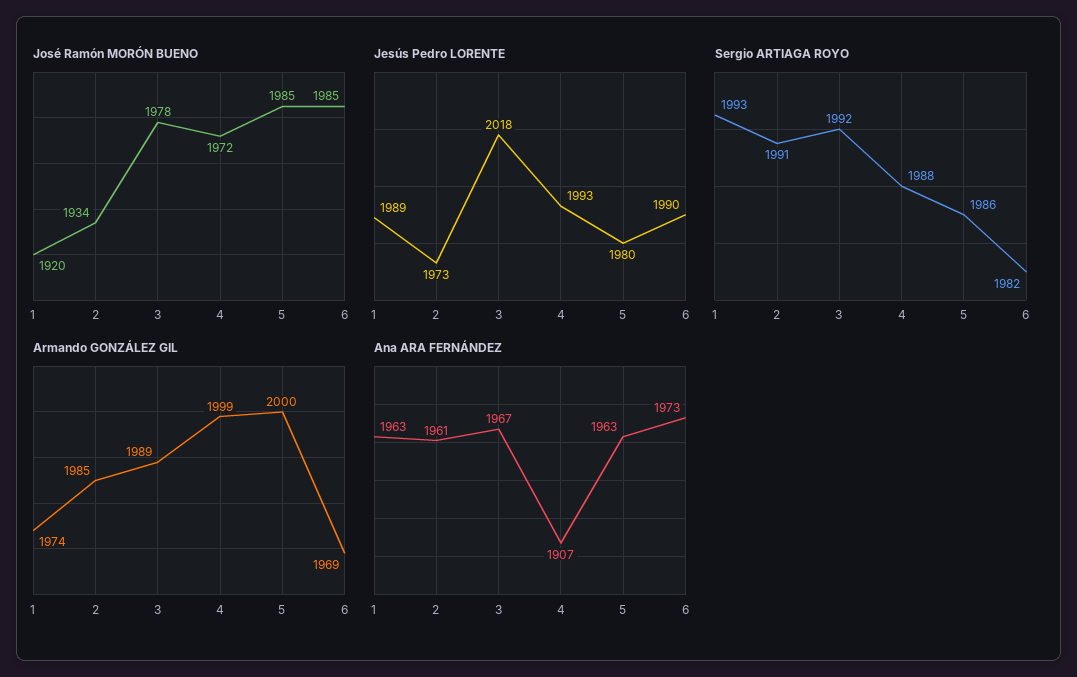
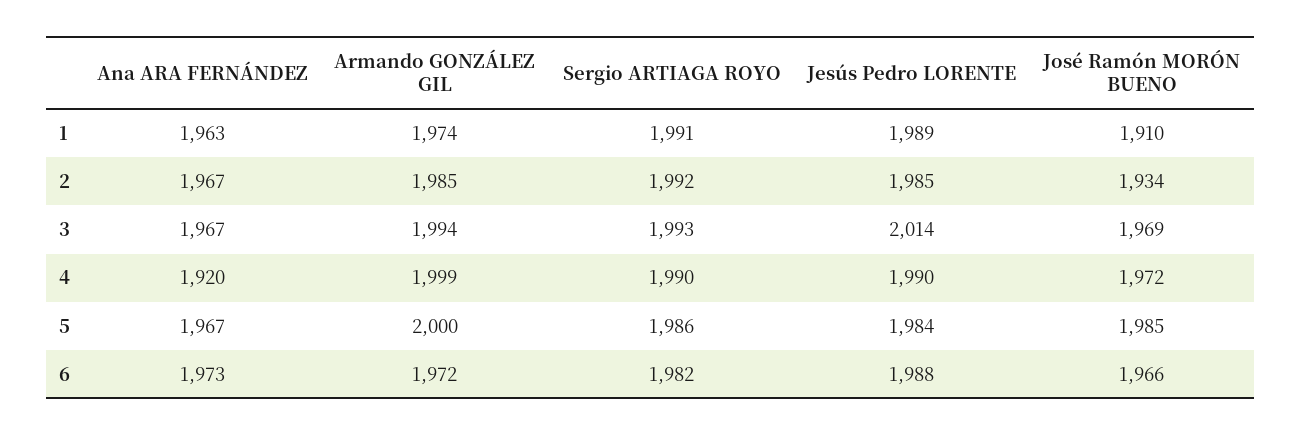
  {
    "José Ramón MORÓN BUENO": {
-     "1": 1920,
+     "1": 1910,
      "2": 1934,
-     "3": 1978,
+     "3": 1969,
      "4": 1972,
      "5": 1985,
-     "6": 1985
+     "6": 1966
    },
    "Jesús Pedro LORENTE": {
      "1": 1989,
-     "2": 1973,
+     "2": 1985,
-     "3": 2018,
+     "3": 2014,
-     "4": 1993,
+     "4": 1990,
-     "5": 1980,
+     "5": 1984,
-     "6": 1990
+     "6": 1988
    },
    "Sergio ARTIAGA ROYO": {
-     "1": 1993,
+     "1": 1991,
-     "2": 1991,
+     "2": 1992,
-     "3": 1992,
+     "3": 1993,
-     "4": 1988,
+     "4": 1990,
      "5": 1986,
      "6": 1982
    },
    "Armando GONZÁLEZ GIL": {
      "1": 1974,
      "2": 1985,
-     "3": 1989,
+     "3": 1994,
      "4": 1999,
      "5": 2000,
-     "6": 1969
+     "6": 1972
    },
    "Ana ARA FERNÁNDEZ": {
      "1": 1963,
-     "2": 1961,
+     "2": 1967,
      "3": 1967,
-     "4": 1907,
+     "4": 1920,
-     "5": 1963,
+     "5": 1967,
      "6": 1973
    }
  }

